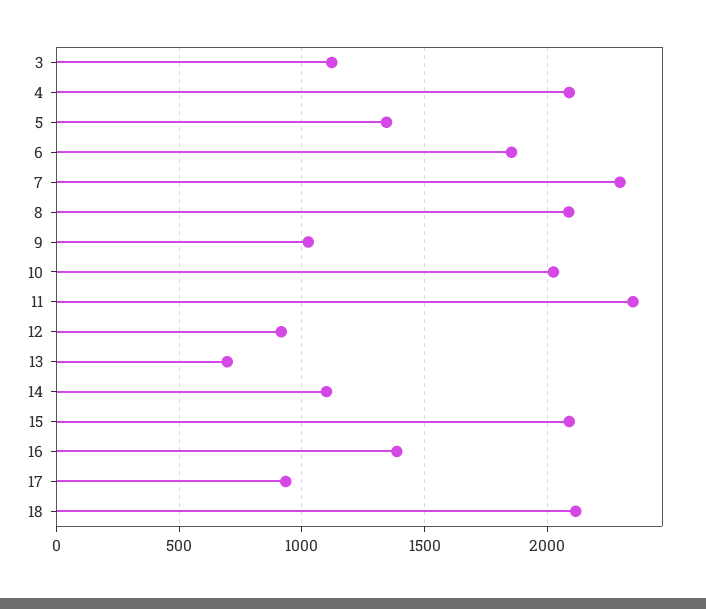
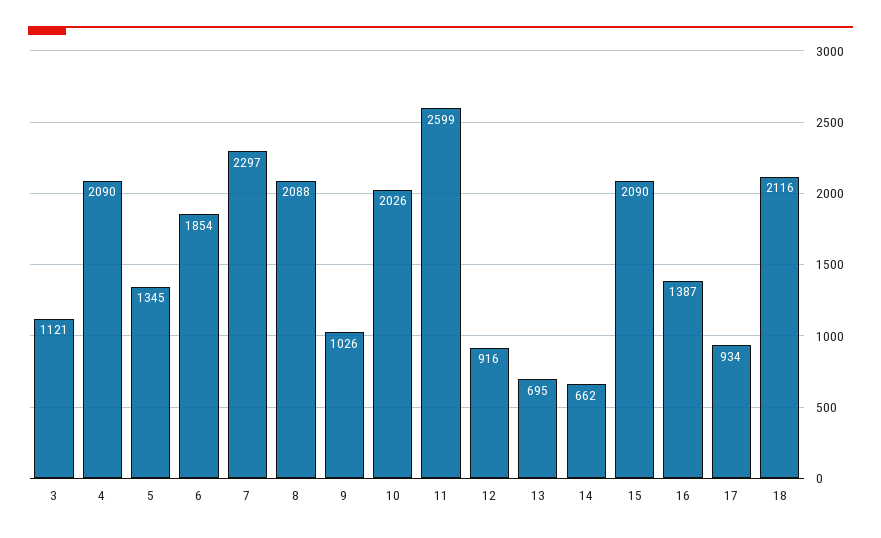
  {
    "3": 1121,
    "4": 2090,
    "5": 1345,
    "6": 1854,
    "7": 2297,
    "8": 2088,
    "9": 1026,
    "10": 2026,
-   "11": 2350,
+   "11": 2599,
    "12": 916,
    "13": 695,
-   "14": 1100,
+   "14": 662,
    "15": 2090,
    "16": 1387,
    "17": 934,
    "18": 2116
  }

